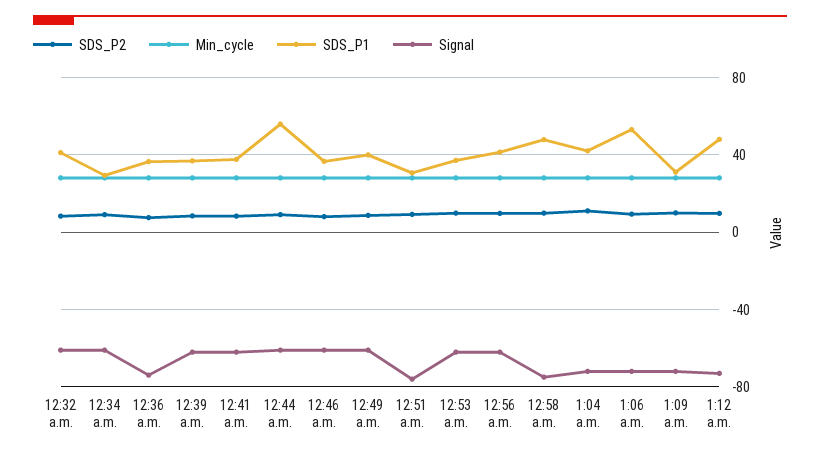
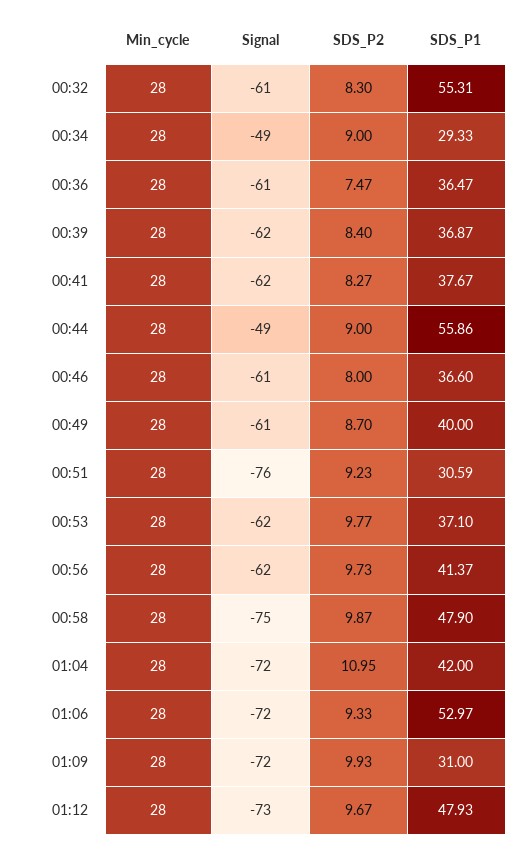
  {
    "SDS_P2": {
      "12:32 a.m.": 8.3,
      "12:34 a.m.": 9,
      "12:36 a.m.": 7.47,
      "12:39 a.m.": 8.4,
      "12:41 a.m.": 8.27,
      "12:44 a.m.": 9,
      "12:46 a.m.": 8,
      "12:49 a.m.": 8.7,
      "12:51 a.m.": 9.23,
      "12:53 a.m.": 9.77,
      "12:56 a.m.": 9.73,
      "12:58 a.m.": 9.87,
      "1:04 a.m.": 10.95,
      "1:06 a.m.": 9.33,
      "1:09 a.m.": 9.93,
      "1:12 a.m.": 9.67
    },
    "Min_cycle": {
      "12:32 a.m.": 28,
      "12:34 a.m.": 28,
      "12:36 a.m.": 28,
      "12:39 a.m.": 28,
      "12:41 a.m.": 28,
      "12:44 a.m.": 28,
      "12:46 a.m.": 28,
      "12:49 a.m.": 28,
      "12:51 a.m.": 28,
      "12:53 a.m.": 28,
      "12:56 a.m.": 28,
      "12:58 a.m.": 28,
      "1:04 a.m.": 28,
      "1:06 a.m.": 28,
      "1:09 a.m.": 28,
      "1:12 a.m.": 28
    },
    "SDS_P1": {
-     "12:32 a.m.": 40,
+     "12:32 a.m.": 55.31,
      "12:34 a.m.": 29.33,
      "12:36 a.m.": 36.47,
      "12:39 a.m.": 36.87,
      "12:41 a.m.": 37.67,
      "12:44 a.m.": 55.86,
      "12:46 a.m.": 36.6,
      "12:49 a.m.": 40,
      "12:51 a.m.": 30.59,
      "12:53 a.m.": 37.1,
      "12:56 a.m.": 41.37,
      "12:58 a.m.": 47.9,
      "1:04 a.m.": 42,
      "1:06 a.m.": 52.97,
      "1:09 a.m.": 31,
      "1:12 a.m.": 47.93
    },
    "Signal": {
      "12:32 a.m.": -61,
-     "12:34 a.m.": -60,
+     "12:34 a.m.": -49,
-     "12:36 a.m.": -75,
+     "12:36 a.m.": -61,
      "12:39 a.m.": -62,
      "12:41 a.m.": -62,
-     "12:44 a.m.": -60,
+     "12:44 a.m.": -49,
      "12:46 a.m.": -61,
      "12:49 a.m.": -61,
      "12:51 a.m.": -76,
      "12:53 a.m.": -62,
      "12:56 a.m.": -62,
      "12:58 a.m.": -75,
      "1:04 a.m.": -72,
      "1:06 a.m.": -72,
      "1:09 a.m.": -72,
      "1:12 a.m.": -73
    }
  }

